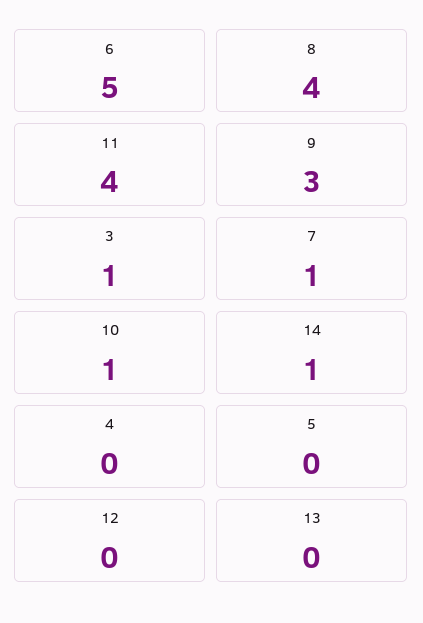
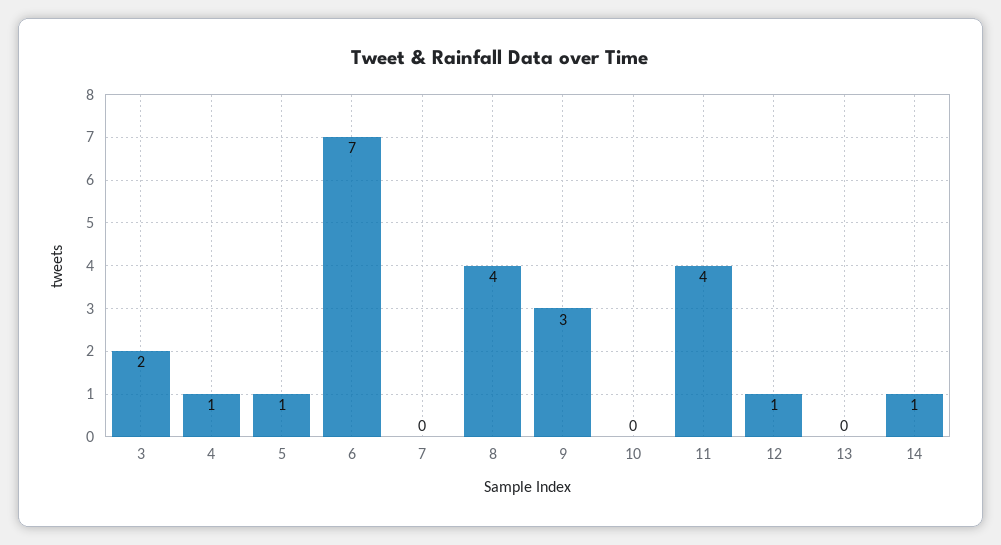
  {
-   "6": 5,
+   "6": 7,
    "8": 4,
    "11": 4,
    "9": 3,
-   "3": 1,
+   "3": 2,
-   "7": 1,
+   "7": 0,
-   "10": 1,
+   "10": 0,
    "14": 1,
-   "4": 0,
+   "4": 1,
-   "5": 0,
+   "5": 1,
-   "12": 0,
+   "12": 1,
    "13": 0
  }

